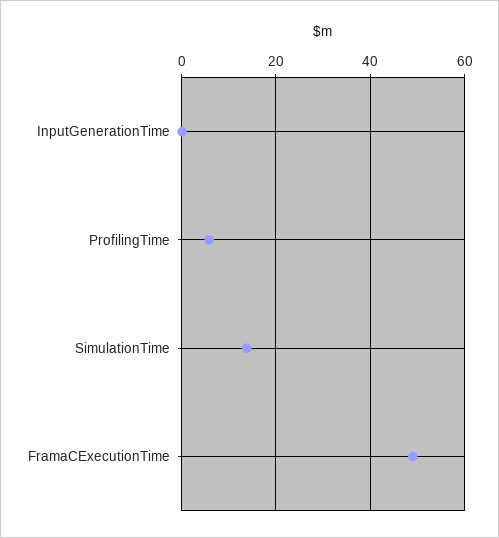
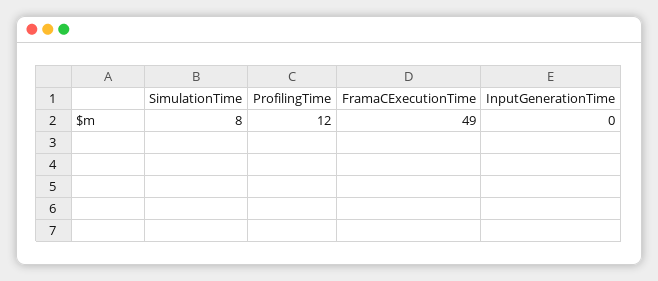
  {
    "InputGenerationTime": 0,
-   "ProfilingTime": 6,
+   "ProfilingTime": 12,
-   "SimulationTime": 14,
+   "SimulationTime": 8,
    "FramaCExecutionTime": 49
  }

